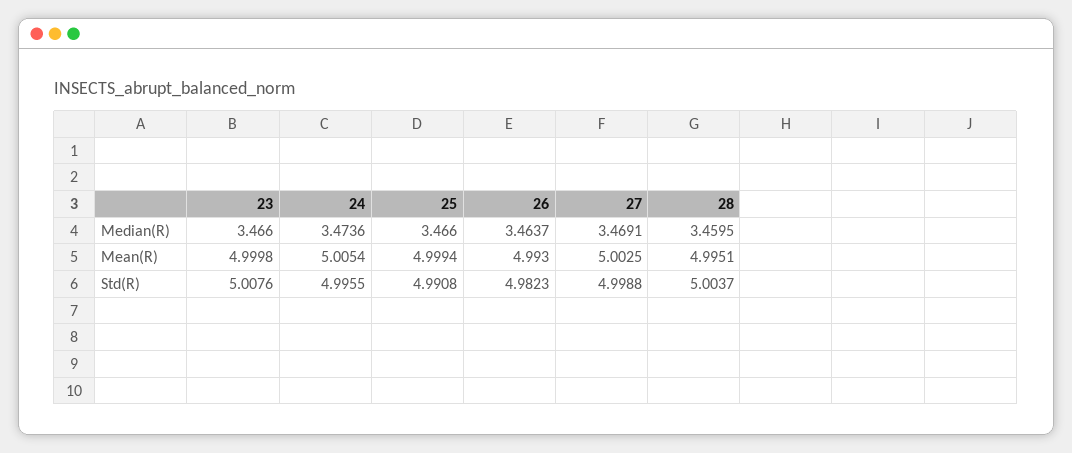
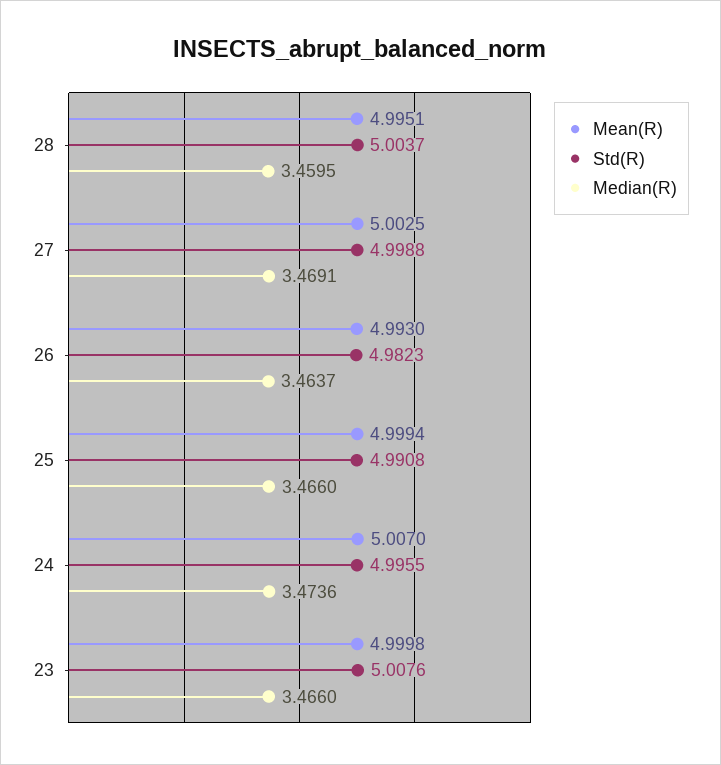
  {
    "Median(R)": {
      "23": 3.466,
      "24": 3.4736,
      "25": 3.466,
      "26": 3.4637,
      "27": 3.4691,
      "28": 3.4595
    },
    "Mean(R)": {
      "23": 4.9998,
-     "24": 5.0054,
+     "24": 5.007,
      "25": 4.9994,
      "26": 4.993,
      "27": 5.0025,
      "28": 4.9951
    },
    "Std(R)": {
      "23": 5.0076,
      "24": 4.9955,
      "25": 4.9908,
      "26": 4.9823,
      "27": 4.9988,
      "28": 5.0037
    }
  }

